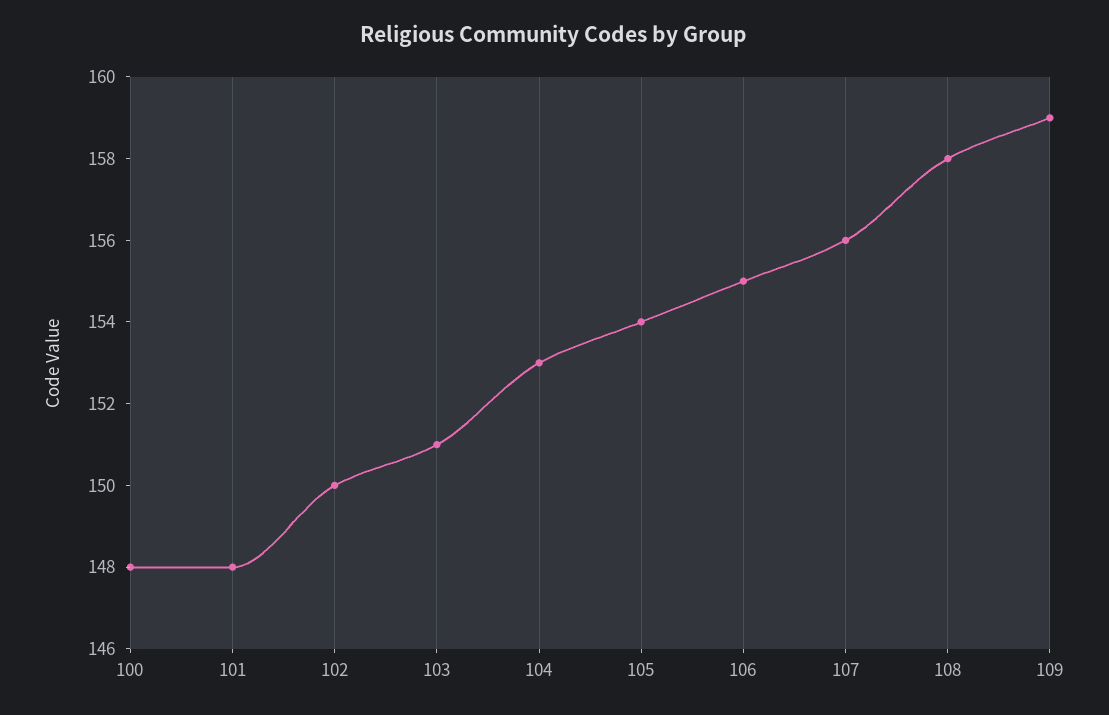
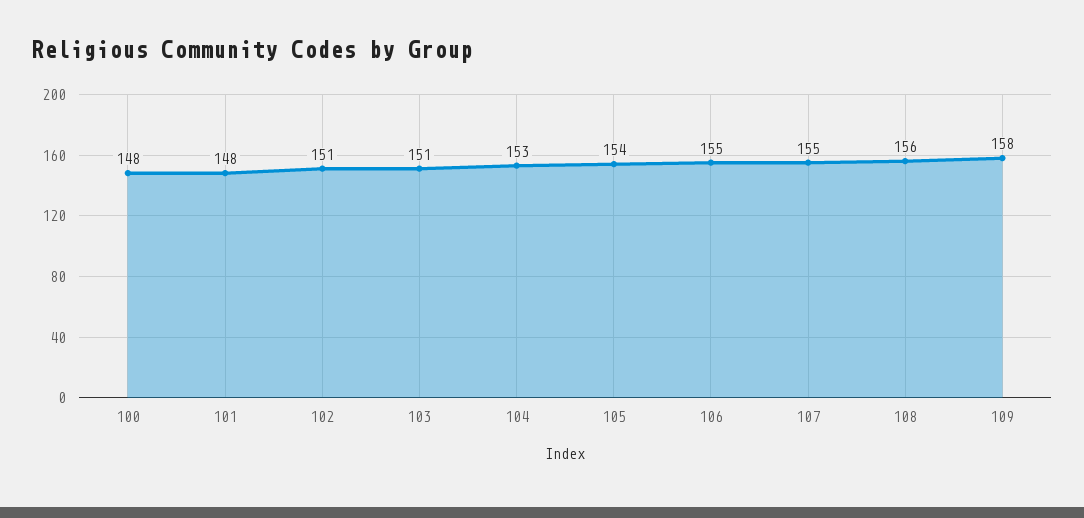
  {
    "100": 148,
    "101": 148,
-   "102": 150,
+   "102": 151,
    "103": 151,
    "104": 153,
    "105": 154,
    "106": 155,
-   "107": 156,
+   "107": 155,
-   "108": 158,
+   "108": 156,
-   "109": 159
+   "109": 158
  }

